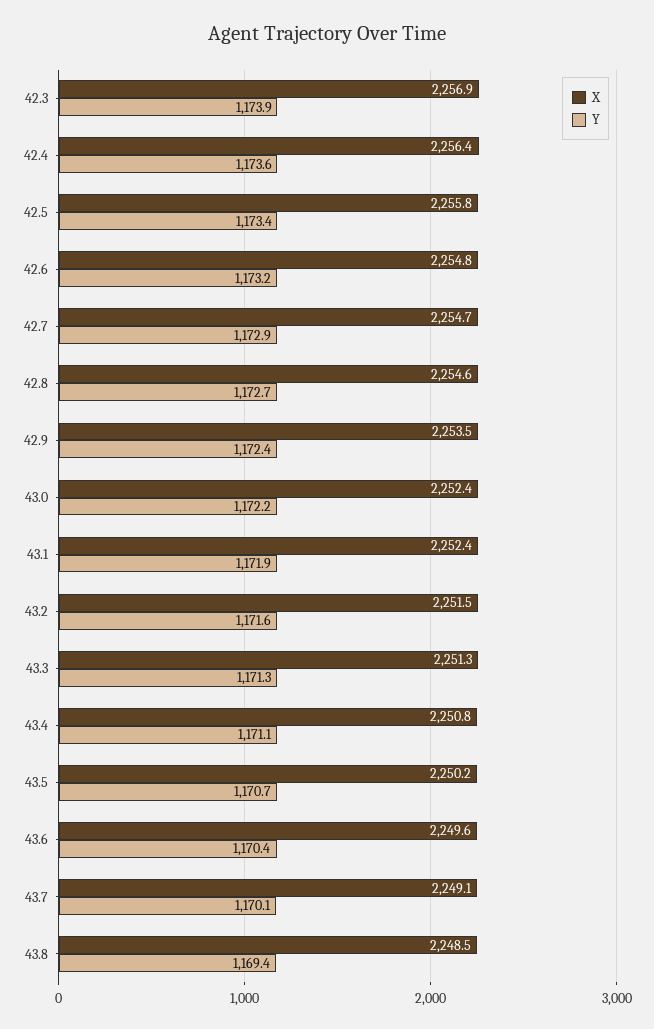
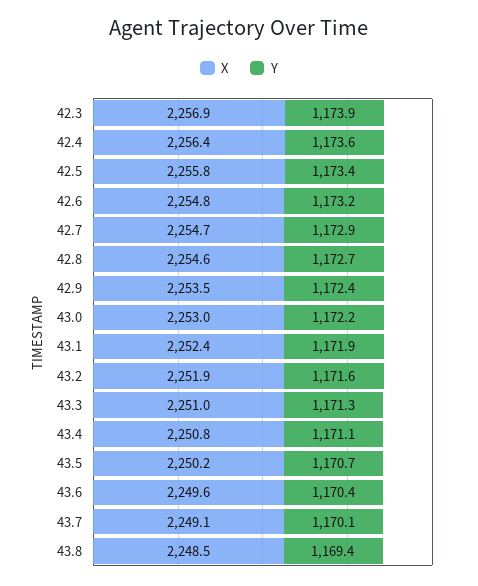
  {
    "X": {
      "42.3": 2256.9,
      "42.4": 2256.4,
      "42.5": 2255.8,
      "42.6": 2254.8,
      "42.7": 2254.7,
      "42.8": 2254.6,
      "42.9": 2253.5,
-     "43.0": 2252.4,
+     "43.0": 2253,
      "43.1": 2252.4,
-     "43.2": 2251.5,
+     "43.2": 2251.9,
-     "43.3": 2251.3,
+     "43.3": 2251,
      "43.4": 2250.8,
      "43.5": 2250.2,
      "43.6": 2249.6,
      "43.7": 2249.1,
      "43.8": 2248.5
    },
    "Y": {
      "42.3": 1173.9,
      "42.4": 1173.6,
      "42.5": 1173.4,
      "42.6": 1173.2,
      "42.7": 1172.9,
      "42.8": 1172.7,
      "42.9": 1172.4,
      "43.0": 1172.2,
      "43.1": 1171.9,
      "43.2": 1171.6,
      "43.3": 1171.3,
      "43.4": 1171.1,
      "43.5": 1170.7,
      "43.6": 1170.4,
      "43.7": 1170.1,
      "43.8": 1169.4
    }
  }

